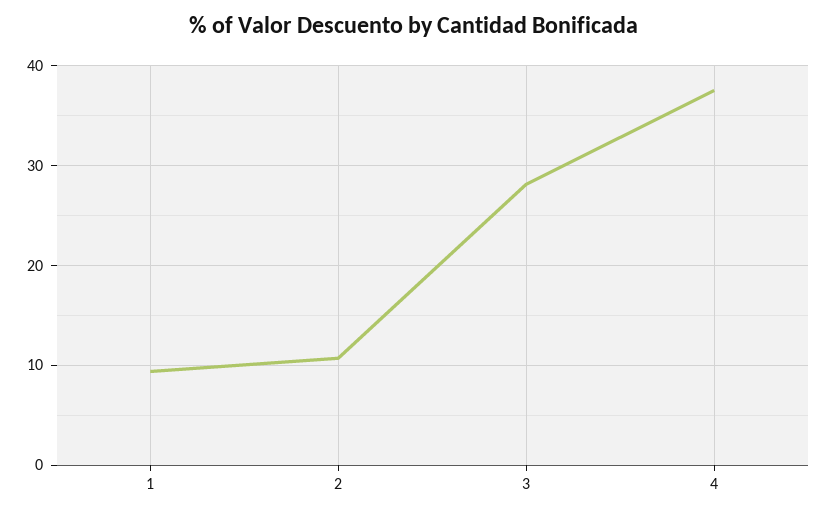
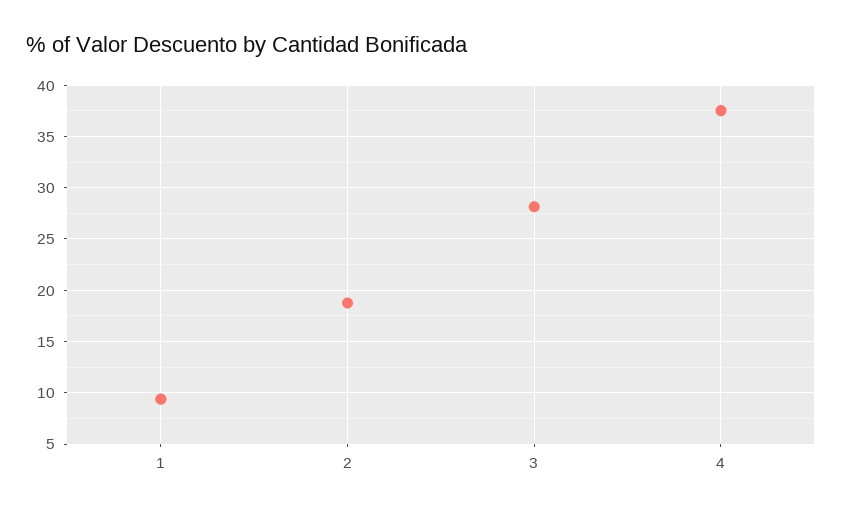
  {
    "1": 9,
-   "2": 11,
+   "2": 19,
    "3": 28,
    "4": 38
  }

